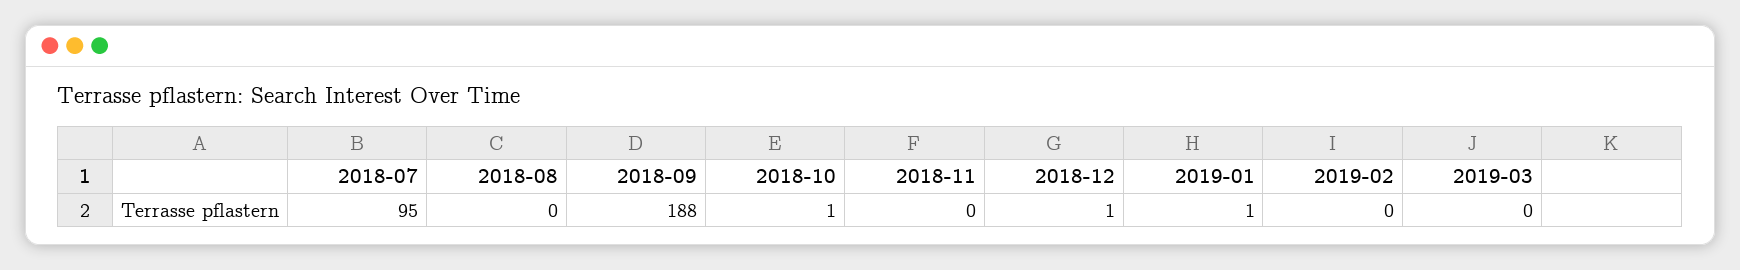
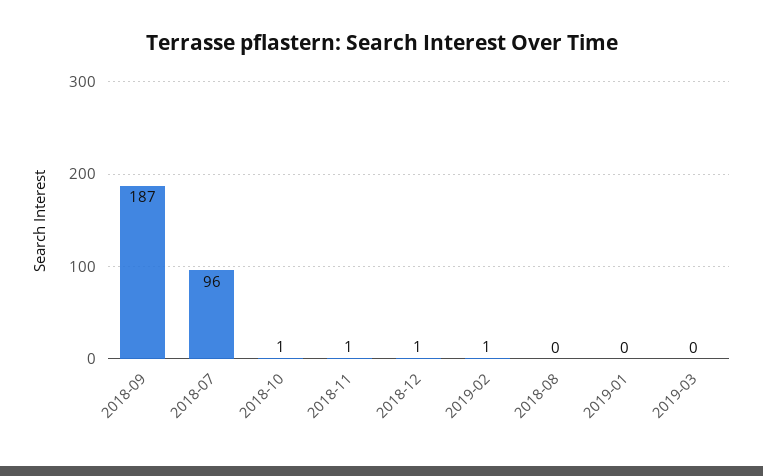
  {
-   "2018-07": 95,
+   "2018-07": 96,
    "2018-08": 0,
-   "2018-09": 188,
+   "2018-09": 187,
    "2018-10": 1,
-   "2018-11": 0,
+   "2018-11": 1,
    "2018-12": 1,
-   "2019-01": 1,
+   "2019-01": 0,
-   "2019-02": 0,
+   "2019-02": 1,
    "2019-03": 0
  }

